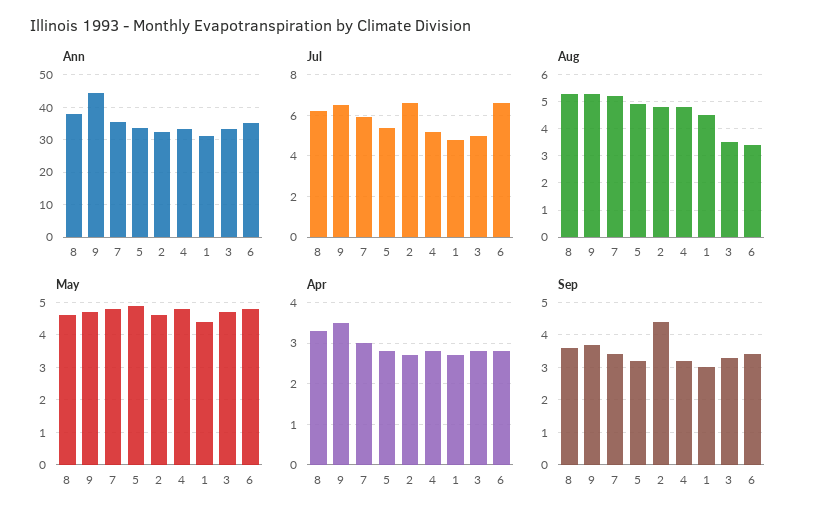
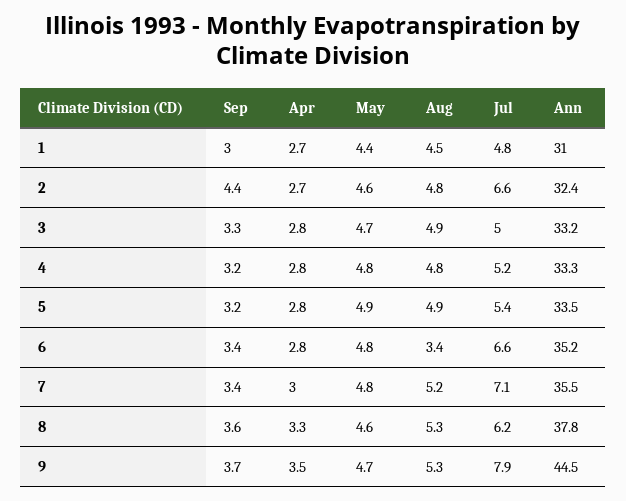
  {
    "Ann": {
      "8": 37.8,
      "9": 44.5,
      "7": 35.5,
      "5": 33.5,
      "2": 32.4,
      "4": 33.3,
      "1": 31,
      "3": 33.2,
      "6": 35.2
    },
    "Jul": {
      "8": 6.2,
-     "9": 6.5,
+     "9": 7.9,
-     "7": 6,
+     "7": 7.1,
      "5": 5.4,
      "2": 6.6,
      "4": 5.2,
      "1": 4.8,
      "3": 5,
      "6": 6.6
    },
    "Aug": {
      "8": 5.3,
      "9": 5.3,
      "7": 5.2,
      "5": 4.9,
      "2": 4.8,
      "4": 4.8,
      "1": 4.5,
-     "3": 3.5,
+     "3": 4.9,
      "6": 3.4
    },
    "May": {
      "8": 4.6,
      "9": 4.7,
      "7": 4.8,
      "5": 4.9,
      "2": 4.6,
      "4": 4.8,
      "1": 4.4,
      "3": 4.7,
      "6": 4.8
    },
    "Apr": {
      "8": 3.3,
      "9": 3.5,
      "7": 3,
      "5": 2.8,
      "2": 2.7,
      "4": 2.8,
      "1": 2.7,
      "3": 2.8,
      "6": 2.8
    },
    "Sep": {
      "8": 3.6,
      "9": 3.7,
      "7": 3.4,
      "5": 3.2,
      "2": 4.4,
      "4": 3.2,
      "1": 3,
      "3": 3.3,
      "6": 3.4
    }
  }

